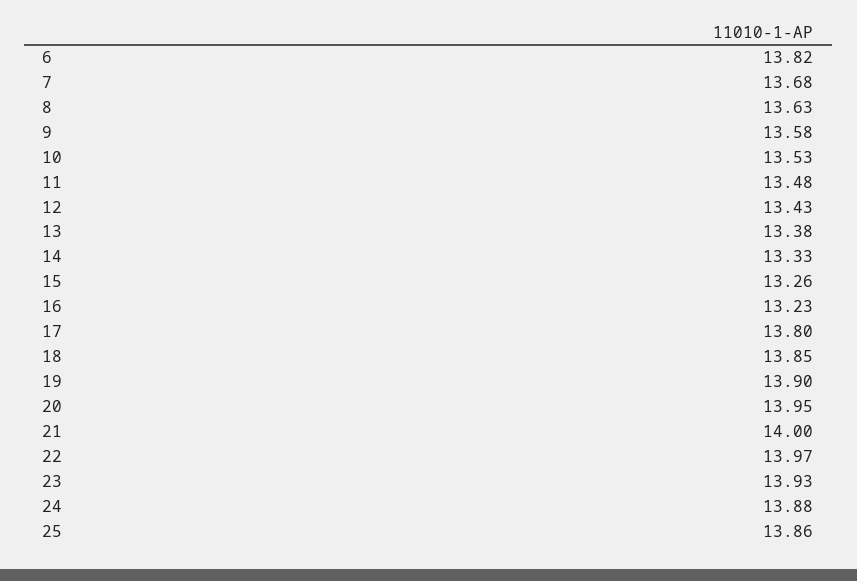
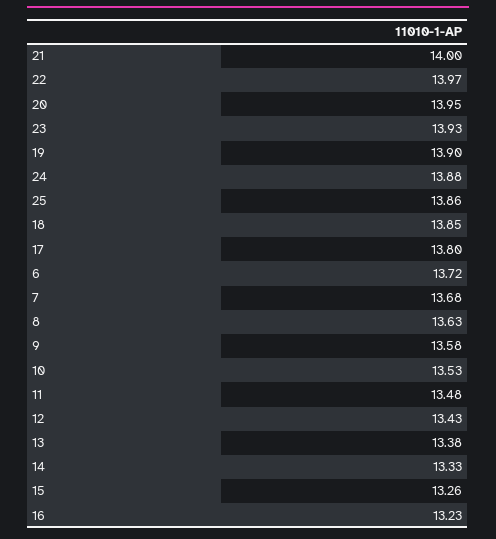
  {
-   "6": 13.82,
+   "6": 13.72,
    "7": 13.68,
    "8": 13.63,
    "9": 13.58,
    "10": 13.53,
    "11": 13.48,
    "12": 13.43,
    "13": 13.38,
    "14": 13.33,
    "15": 13.26,
    "16": 13.23,
    "17": 13.8,
    "18": 13.85,
    "19": 13.9,
    "20": 13.95,
    "21": 14,
    "22": 13.97,
    "23": 13.93,
    "24": 13.88,
    "25": 13.86
  }

